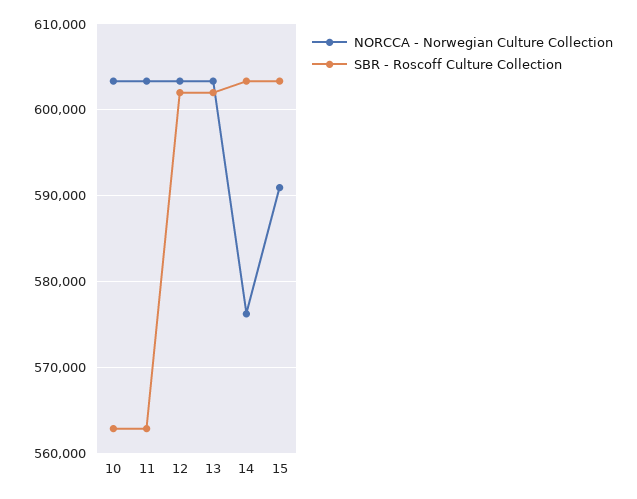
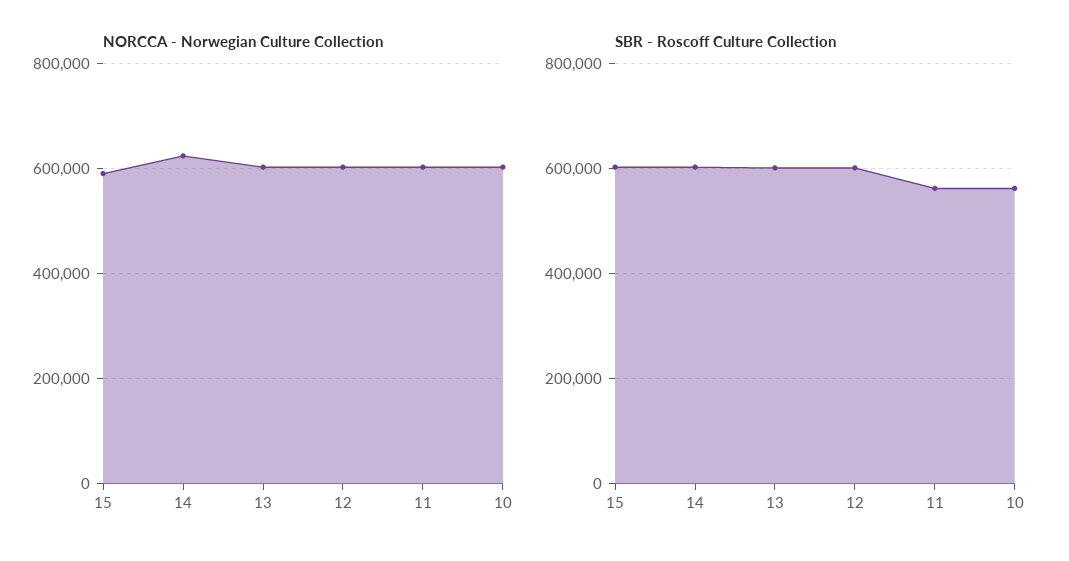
  {
    "NORCCA - Norwegian Culture Collection": {
      "10": 603000,
      "11": 603000,
      "12": 603000,
      "13": 603000,
-     "14": 576000,
+     "14": 620000,
      "15": 591000
    },
    "SBR - Roscoff Culture Collection": {
      "10": 563000,
      "11": 563000,
      "12": 602000,
      "13": 602000,
      "14": 603000,
      "15": 603000
    }
  }

